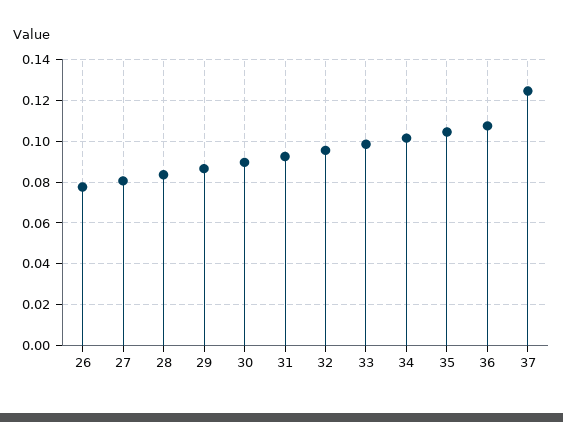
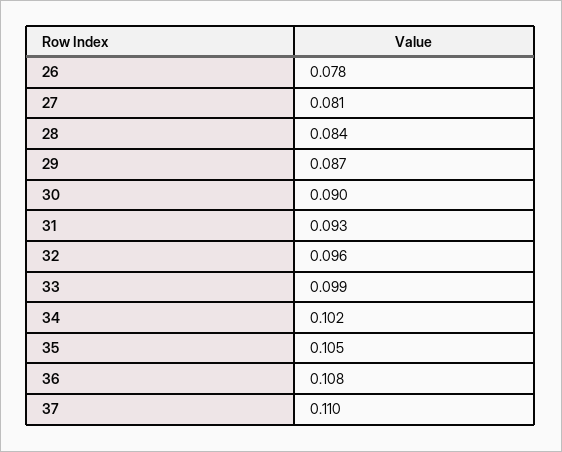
  {
    "26": 0.078,
    "27": 0.081,
    "28": 0.084,
    "29": 0.087,
    "30": 0.09,
    "31": 0.093,
    "32": 0.096,
    "33": 0.099,
    "34": 0.102,
    "35": 0.105,
    "36": 0.108,
-   "37": 0.125
+   "37": 0.11
  }

